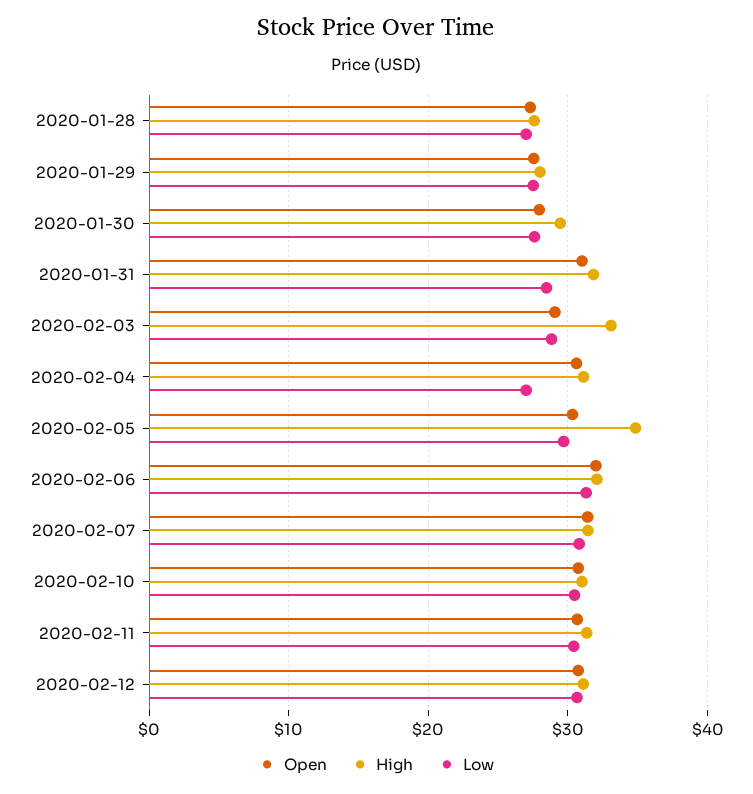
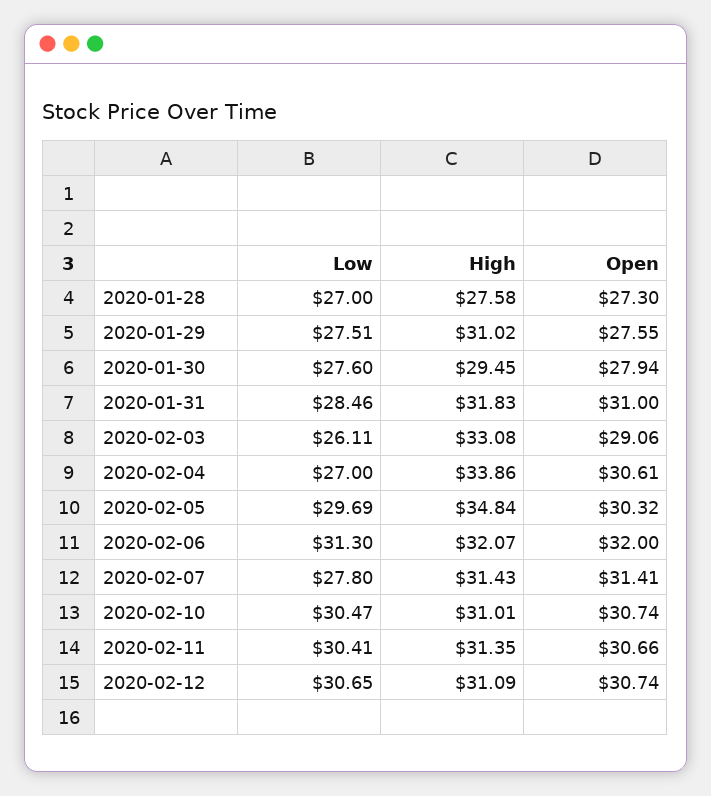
  {
    "Open": {
      "2020-01-28": 27.3,
      "2020-01-29": 27.55,
      "2020-01-30": 27.94,
      "2020-01-31": 31,
      "2020-02-03": 29.06,
      "2020-02-04": 30.61,
      "2020-02-05": 30.32,
      "2020-02-06": 32,
      "2020-02-07": 31.41,
      "2020-02-10": 30.74,
      "2020-02-11": 30.66,
      "2020-02-12": 30.74
    },
    "High": {
      "2020-01-28": 27.58,
-     "2020-01-29": 28,
+     "2020-01-29": 31.02,
      "2020-01-30": 29.45,
      "2020-01-31": 31.83,
      "2020-02-03": 33.08,
-     "2020-02-04": 31,
+     "2020-02-04": 33.86,
      "2020-02-05": 34.84,
      "2020-02-06": 32.07,
      "2020-02-07": 31.43,
      "2020-02-10": 31.01,
      "2020-02-11": 31.35,
      "2020-02-12": 31.09
    },
    "Low": {
      "2020-01-28": 27,
      "2020-01-29": 27.51,
      "2020-01-30": 27.6,
      "2020-01-31": 28.46,
-     "2020-02-03": 29,
+     "2020-02-03": 26.11,
      "2020-02-04": 27,
      "2020-02-05": 29.69,
      "2020-02-06": 31.3,
-     "2020-02-07": 31,
+     "2020-02-07": 27.8,
      "2020-02-10": 30.47,
      "2020-02-11": 30.41,
      "2020-02-12": 30.65
    }
  }

